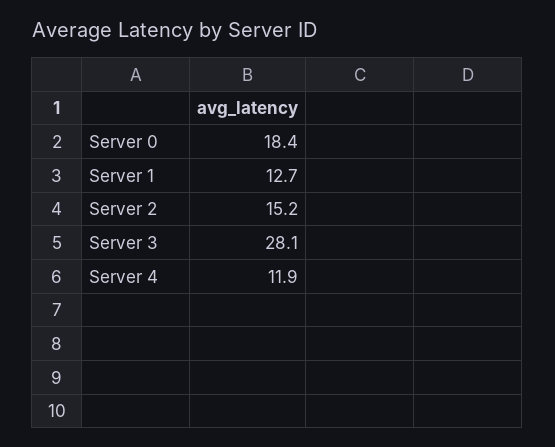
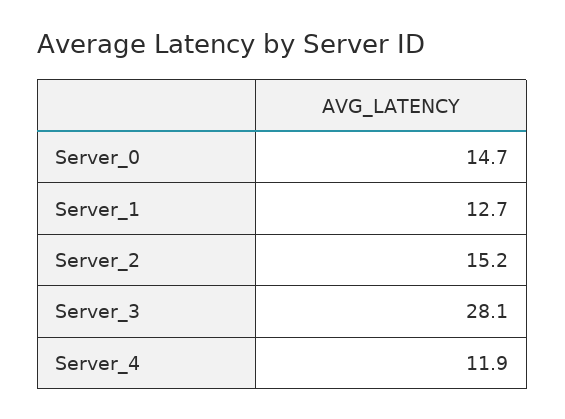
  {
-   "Server 0": 18.4,
+   "Server 0": 14.7,
    "Server 1": 12.7,
    "Server 2": 15.2,
    "Server 3": 28.1,
    "Server 4": 11.9
  }

